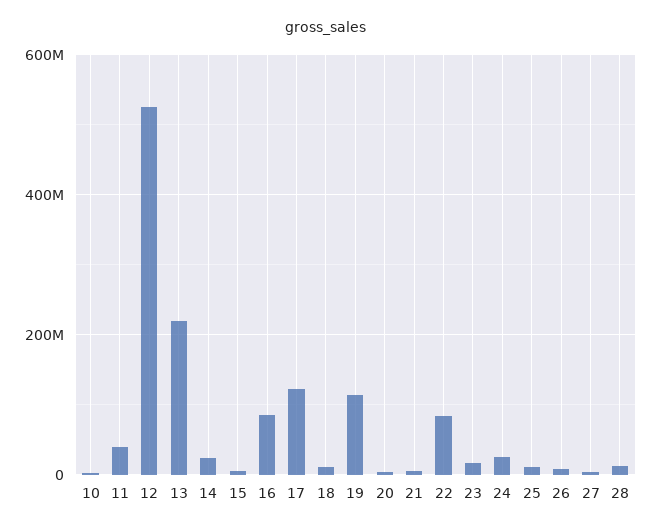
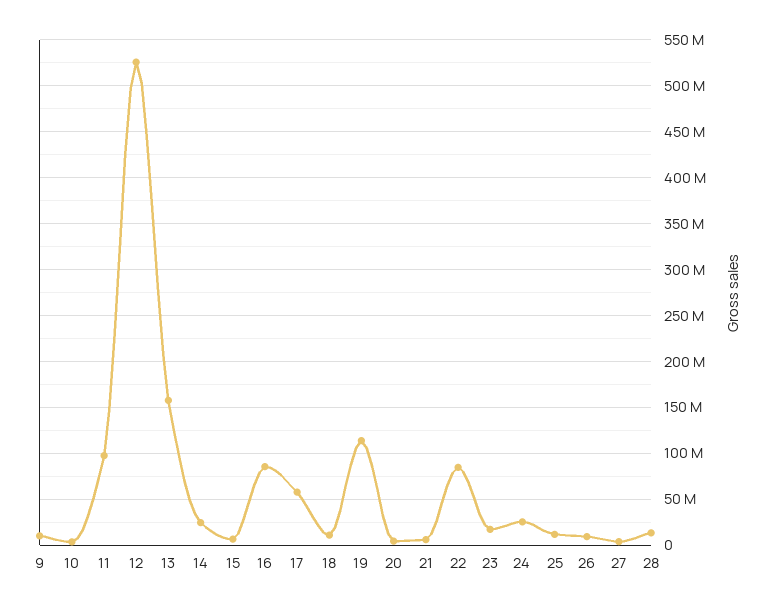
  {
    "10": 0,
-   "11": 40000000,
+   "11": 100000000,
    "12": 530000000,
-   "13": 220000000,
+   "13": 160000000,
    "14": 20000000,
    "15": 10000000,
    "16": 90000000,
-   "17": 120000000,
+   "17": 60000000,
    "18": 10000000,
    "19": 110000000,
    "20": 0,
    "21": 10000000,
    "22": 80000000,
    "23": 20000000,
    "24": 30000000,
    "25": 10000000,
    "26": 10000000,
    "27": 0,
-   "28": 10000000
+   "28": 10000000,
+   "9": 10000000
  }

